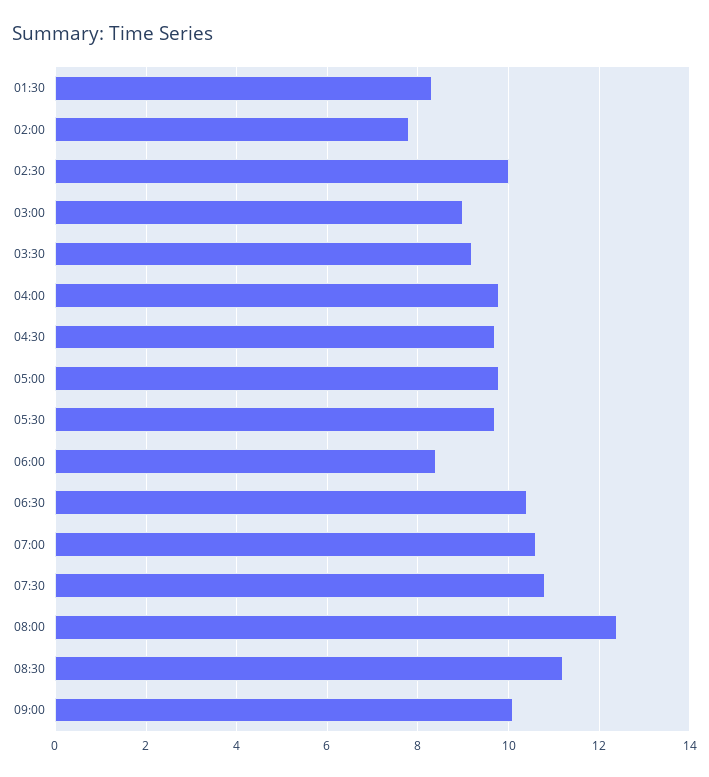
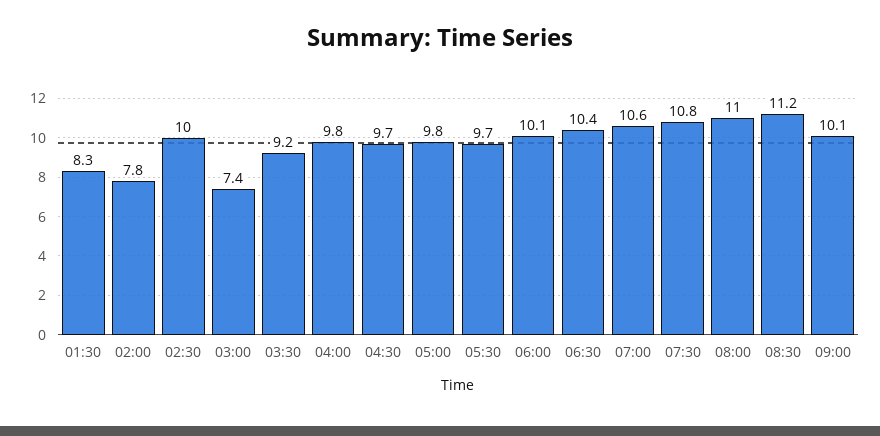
  {
    "01:30": 8.3,
    "02:00": 7.8,
    "02:30": 10,
-   "03:00": 9,
+   "03:00": 7.4,
    "03:30": 9.2,
    "04:00": 9.8,
    "04:30": 9.7,
    "05:00": 9.8,
    "05:30": 9.7,
-   "06:00": 8.5,
+   "06:00": 10.1,
    "06:30": 10.4,
    "07:00": 10.6,
    "07:30": 10.8,
-   "08:00": 12.5,
+   "08:00": 11,
    "08:30": 11.2,
    "09:00": 10.1
  }

